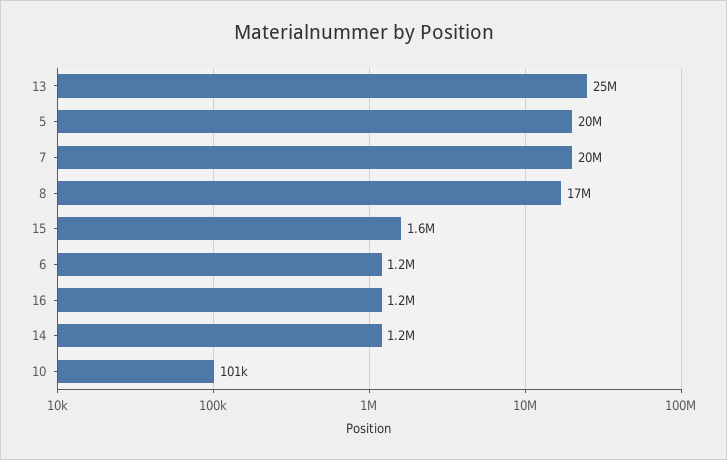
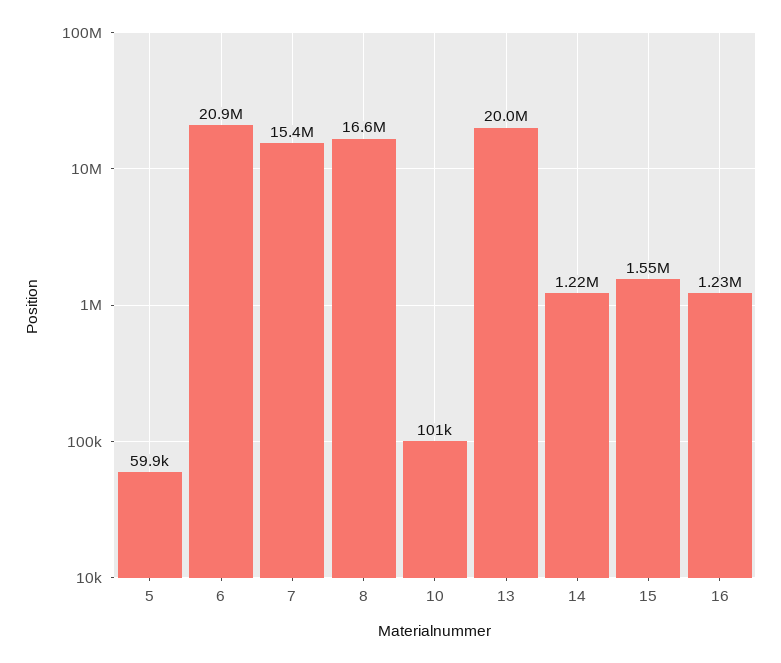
  {
-   "13": 25000000,
+   "13": 20000000,
-   "5": 20000000,
+   "5": 59900,
-   "7": 20000000,
+   "7": 15400000,
    "8": 16600000,
    "15": 1550000,
-   "6": 1200000,
+   "6": 20900000,
    "16": 1230000,
    "14": 1220000,
    "10": 101000
  }

